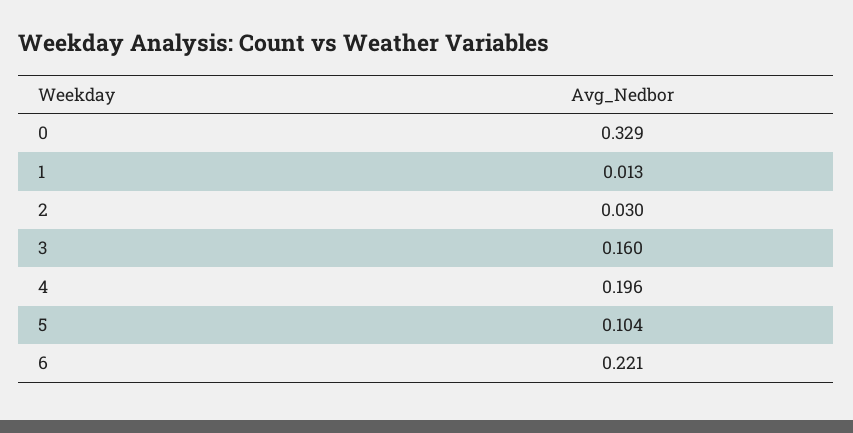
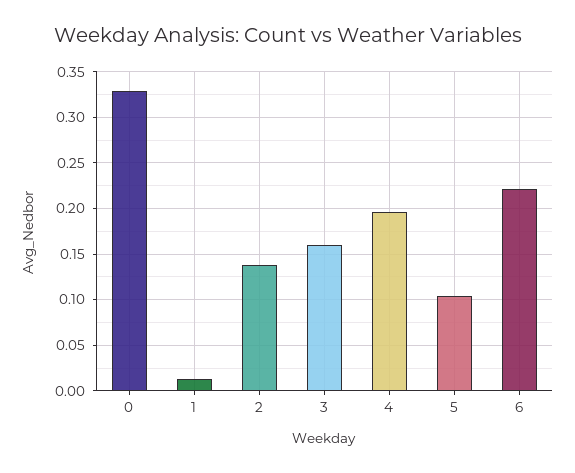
  {
    "0": 0.329,
    "1": 0.013,
-   "2": 0.03,
+   "2": 0.14,
    "3": 0.16,
    "4": 0.196,
    "5": 0.104,
    "6": 0.221
  }

